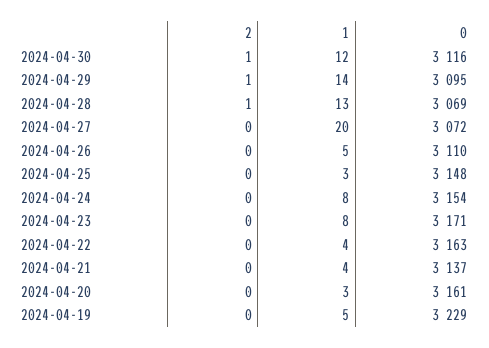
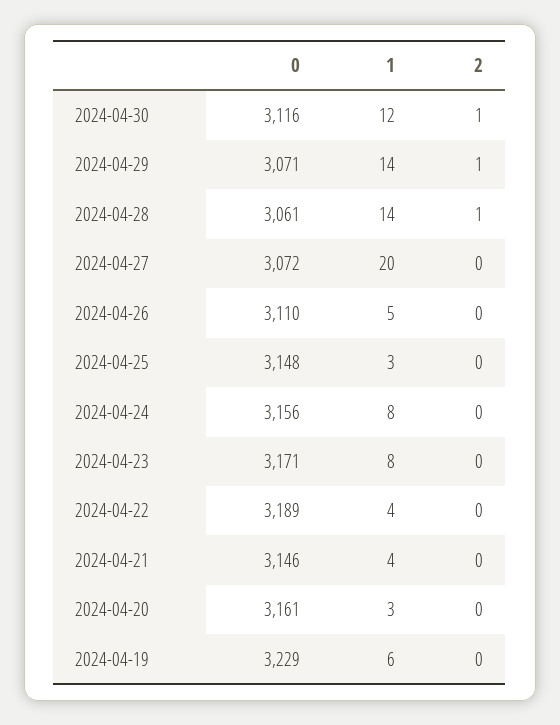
  {
    "2": {
      "2024-04-30": 1,
      "2024-04-29": 1,
      "2024-04-28": 1,
      "2024-04-27": 0,
      "2024-04-26": 0,
      "2024-04-25": 0,
      "2024-04-24": 0,
      "2024-04-23": 0,
      "2024-04-22": 0,
      "2024-04-21": 0,
      "2024-04-20": 0,
      "2024-04-19": 0
    },
    "1": {
      "2024-04-30": 12,
      "2024-04-29": 14,
-     "2024-04-28": 13,
+     "2024-04-28": 14,
      "2024-04-27": 20,
      "2024-04-26": 5,
      "2024-04-25": 3,
      "2024-04-24": 8,
      "2024-04-23": 8,
      "2024-04-22": 4,
      "2024-04-21": 4,
      "2024-04-20": 3,
-     "2024-04-19": 5
+     "2024-04-19": 6
    },
    "0": {
      "2024-04-30": 3116,
-     "2024-04-29": 3095,
+     "2024-04-29": 3071,
-     "2024-04-28": 3069,
+     "2024-04-28": 3061,
      "2024-04-27": 3072,
      "2024-04-26": 3110,
      "2024-04-25": 3148,
-     "2024-04-24": 3154,
+     "2024-04-24": 3156,
      "2024-04-23": 3171,
-     "2024-04-22": 3163,
+     "2024-04-22": 3189,
-     "2024-04-21": 3137,
+     "2024-04-21": 3146,
      "2024-04-20": 3161,
      "2024-04-19": 3229
    }
  }

